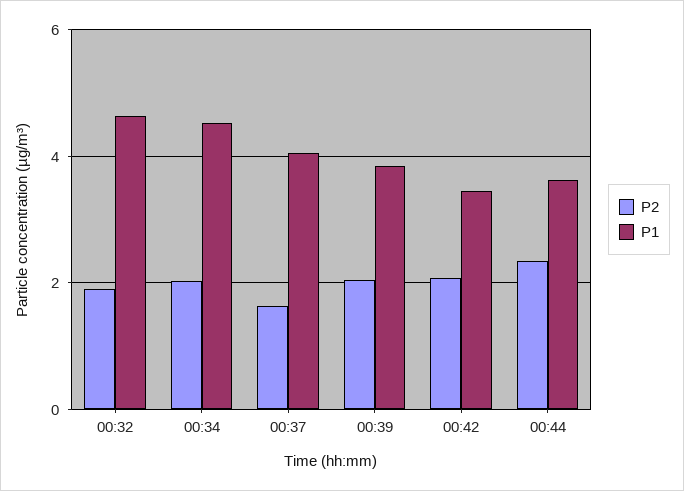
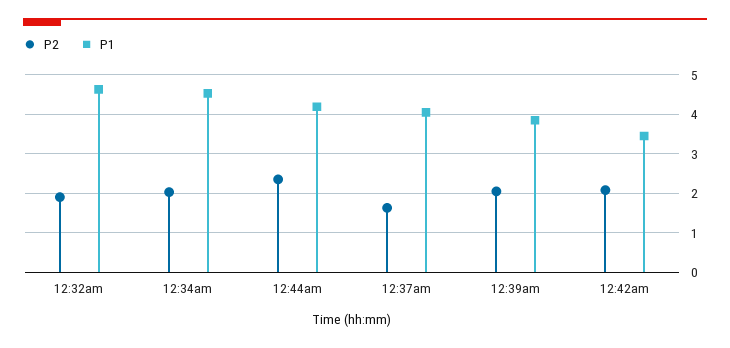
  {
    "P2": {
      "00:32": 2,
      "00:34": 2,
      "00:37": 1.6,
      "00:39": 2,
      "00:42": 2,
      "00:44": 2.4
    },
    "P1": {
      "00:32": 4.6,
      "00:34": 4.6,
      "00:37": 4,
      "00:39": 3.8,
      "00:42": 3.4,
-     "00:44": 3.6
+     "00:44": 4.2
    }
  }

